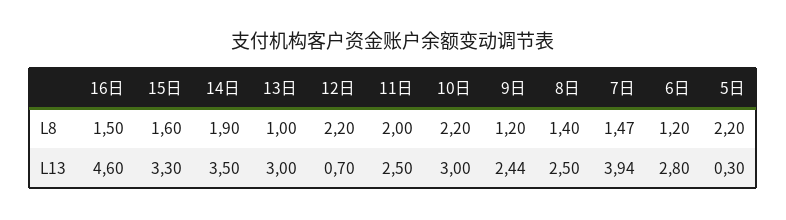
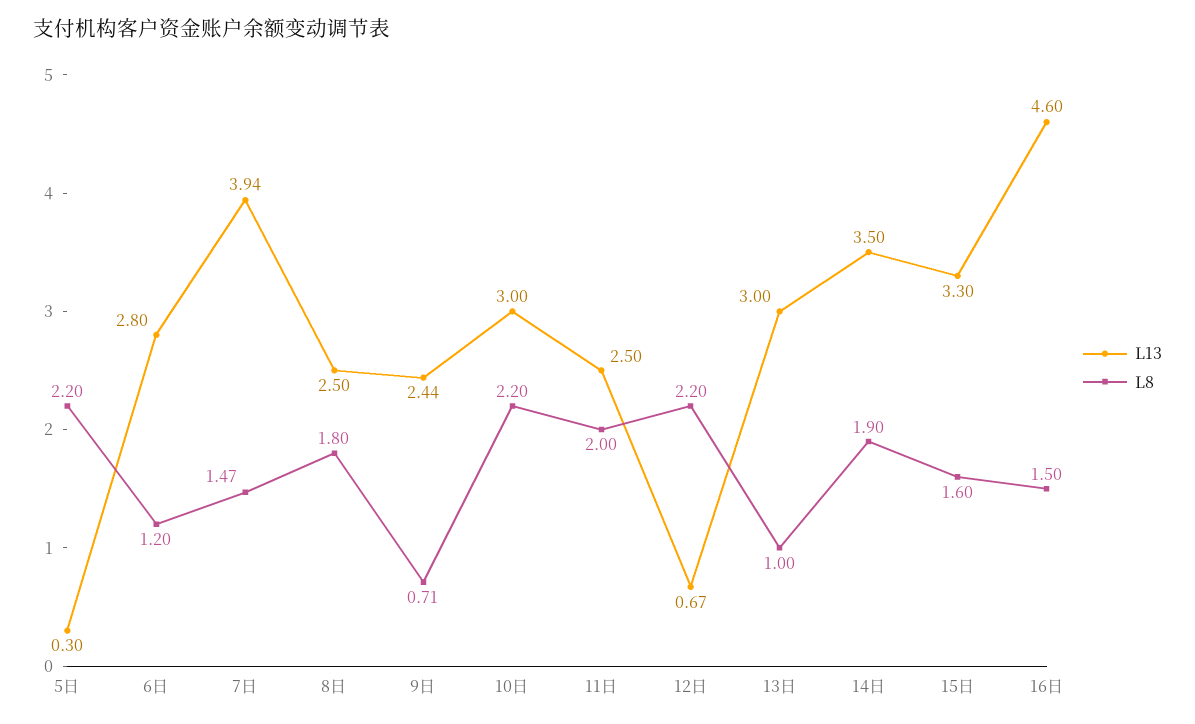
  {
    "L8": {
      "16日": 1.5,
      "15日": 1.6,
      "14日": 1.9,
      "13日": 1,
      "12日": 2.2,
      "11日": 2,
      "10日": 2.2,
-     "9日": 1.2,
+     "9日": 0.71,
-     "8日": 1.4,
+     "8日": 1.8,
      "7日": 1.47,
      "6日": 1.2,
      "5日": 2.2
    },
    "L13": {
      "16日": 4.6,
      "15日": 3.3,
      "14日": 3.5,
      "13日": 3,
-     "12日": 0.7,
+     "12日": 0.67,
      "11日": 2.5,
      "10日": 3,
      "9日": 2.44,
      "8日": 2.5,
      "7日": 3.94,
      "6日": 2.8,
      "5日": 0.3
    }
  }

